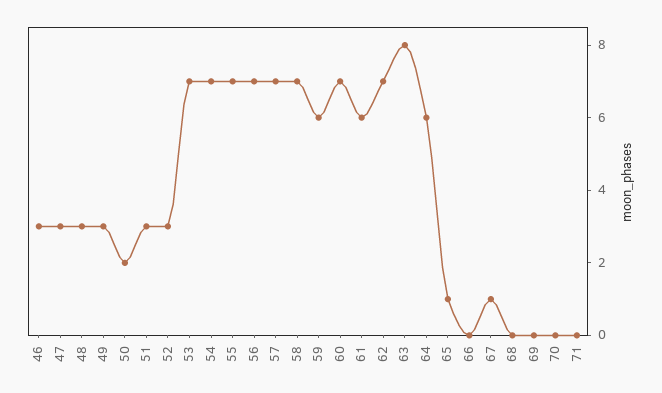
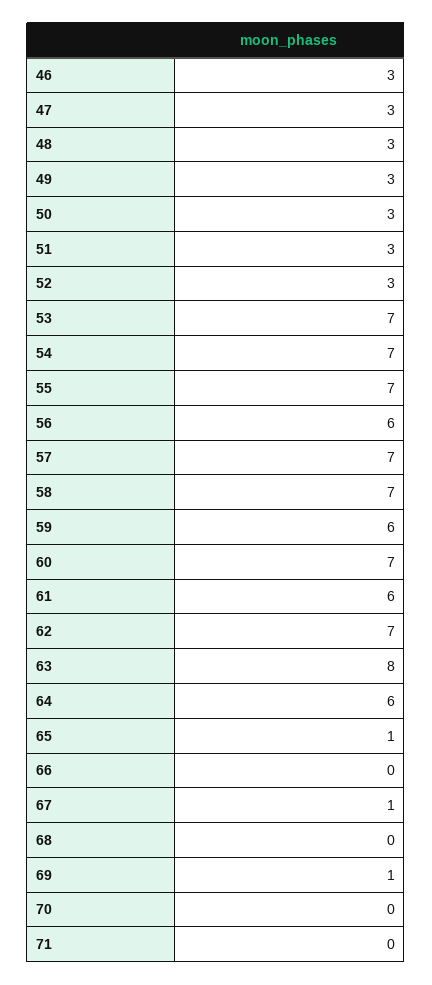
  {
    "46": 3,
    "47": 3,
    "48": 3,
    "49": 3,
-   "50": 2,
+   "50": 3,
    "51": 3,
    "52": 3,
    "53": 7,
    "54": 7,
    "55": 7,
-   "56": 7,
+   "56": 6,
    "57": 7,
    "58": 7,
    "59": 6,
    "60": 7,
    "61": 6,
    "62": 7,
    "63": 8,
    "64": 6,
    "65": 1,
    "66": 0,
    "67": 1,
    "68": 0,
-   "69": 0,
+   "69": 1,
    "70": 0,
    "71": 0
  }

